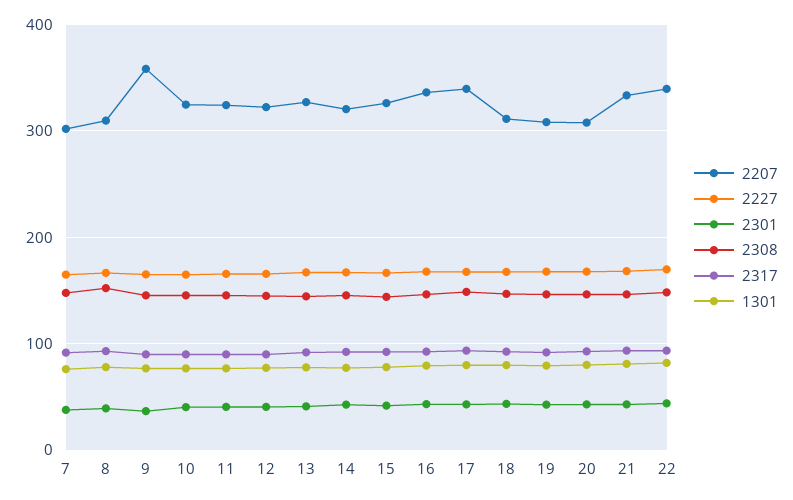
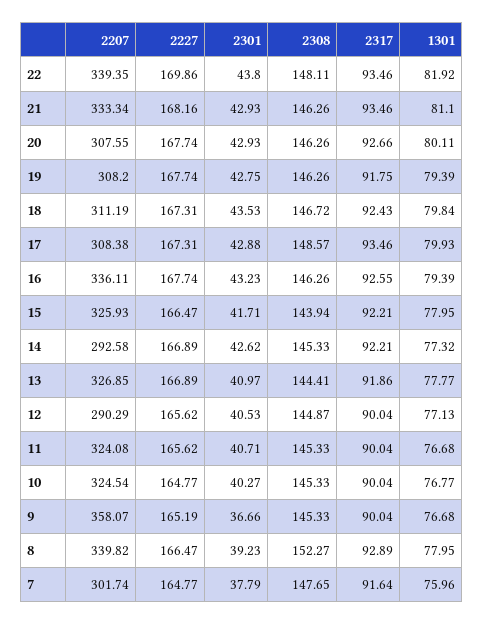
  {
    "2207": {
      "7": 301.74,
-     "8": 310,
+     "8": 339.82,
      "9": 358.07,
      "10": 324.54,
      "11": 324.08,
-     "12": 320,
+     "12": 290.29,
      "13": 326.85,
-     "14": 320,
+     "14": 292.58,
      "15": 325.93,
      "16": 336.11,
-     "17": 340,
+     "17": 308.38,
      "18": 311.19,
      "19": 308.2,
      "20": 307.55,
      "21": 333.34,
      "22": 339.35
    },
    "2227": {
      "7": 164.77,
      "8": 166.47,
      "9": 165.19,
      "10": 164.77,
      "11": 165.62,
      "12": 165.62,
      "13": 166.89,
      "14": 166.89,
      "15": 166.47,
      "16": 167.74,
      "17": 167.31,
      "18": 167.31,
      "19": 167.74,
      "20": 167.74,
      "21": 168.16,
      "22": 169.86
    },
    "2301": {
      "7": 37.79,
      "8": 39.23,
      "9": 36.66,
      "10": 40.27,
      "11": 40.71,
      "12": 40.53,
      "13": 40.97,
      "14": 42.62,
      "15": 41.71,
      "16": 43.23,
      "17": 42.88,
      "18": 43.53,
      "19": 42.75,
      "20": 42.93,
      "21": 42.93,
      "22": 43.8
    },
    "2308": {
      "7": 147.65,
      "8": 152.27,
      "9": 145.33,
      "10": 145.33,
      "11": 145.33,
      "12": 144.87,
      "13": 144.41,
      "14": 145.33,
      "15": 143.94,
      "16": 146.26,
      "17": 148.57,
      "18": 146.72,
      "19": 146.26,
      "20": 146.26,
      "21": 146.26,
      "22": 148.11
    },
    "2317": {
      "7": 91.64,
      "8": 92.89,
      "9": 90.04,
      "10": 90.04,
      "11": 90.04,
      "12": 90.04,
      "13": 91.86,
      "14": 92.21,
      "15": 92.21,
      "16": 92.55,
      "17": 93.46,
      "18": 92.43,
      "19": 91.75,
      "20": 92.66,
      "21": 93.46,
      "22": 93.46
    },
    "1301": {
      "7": 75.96,
      "8": 77.95,
      "9": 76.68,
      "10": 76.77,
      "11": 76.68,
      "12": 77.13,
      "13": 77.77,
      "14": 77.32,
      "15": 77.95,
      "16": 79.39,
      "17": 79.93,
      "18": 79.84,
      "19": 79.39,
      "20": 80.11,
      "21": 81.1,
      "22": 81.92
    }
  }

